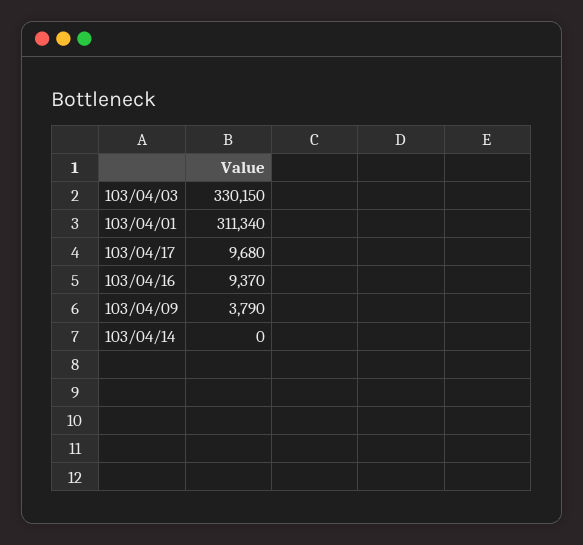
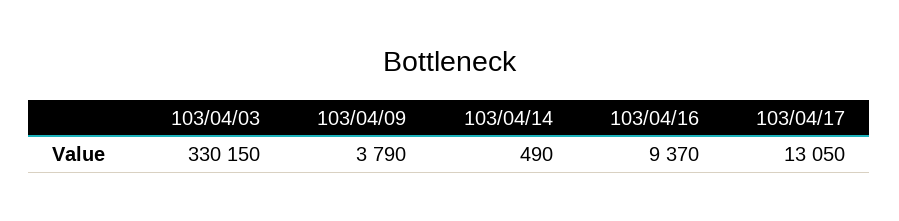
  {
    "103/04/03": 330150,
-   "103/04/01": 311340,
-   "103/04/17": 9680,
+   "103/04/17": 13050,
    "103/04/16": 9370,
    "103/04/09": 3790,
-   "103/04/14": 0
+   "103/04/14": 490
  }

